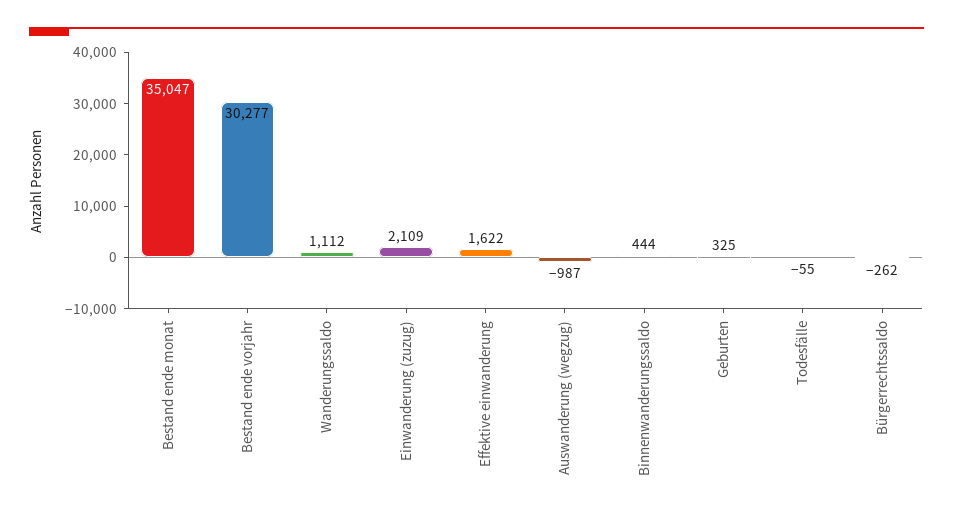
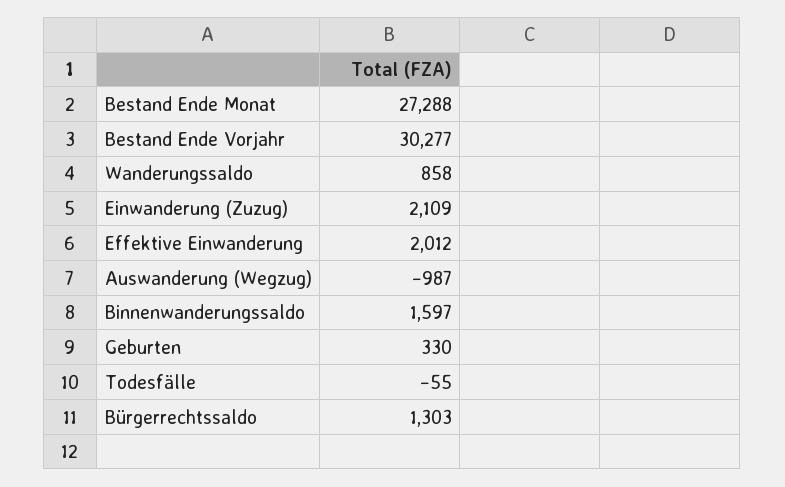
  {
-   "Bestand ende monat": 35047,
+   "Bestand ende monat": 27288,
    "Bestand ende vorjahr": 30277,
-   "Wanderungssaldo": 1112,
+   "Wanderungssaldo": 858,
    "Einwanderung (zuzug)": 2109,
-   "Effektive einwanderung": 1622,
+   "Effektive einwanderung": 2012,
    "Auswanderung (wegzug)": -987,
-   "Binnenwanderungssaldo": 444,
+   "Binnenwanderungssaldo": 1597,
-   "Geburten": 325,
+   "Geburten": 330,
    "Todesfälle": -55,
-   "Bürgerrechtssaldo": -262
+   "Bürgerrechtssaldo": 1303
  }

